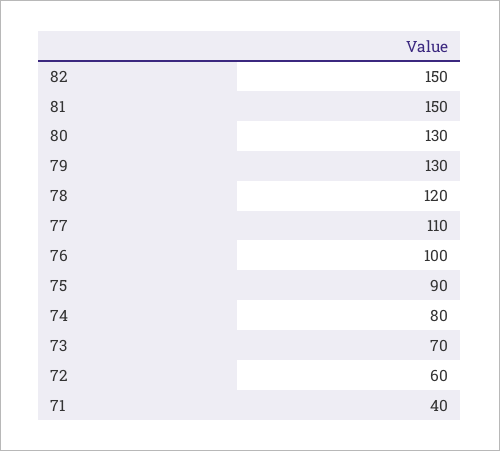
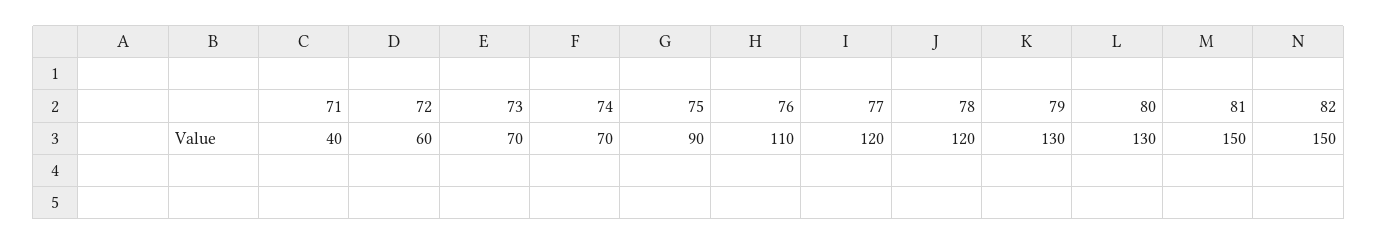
  {
    "82": 150,
    "81": 150,
    "80": 130,
    "79": 130,
    "78": 120,
-   "77": 110,
+   "77": 120,
-   "76": 100,
+   "76": 110,
    "75": 90,
-   "74": 80,
+   "74": 70,
    "73": 70,
    "72": 60,
    "71": 40
  }

